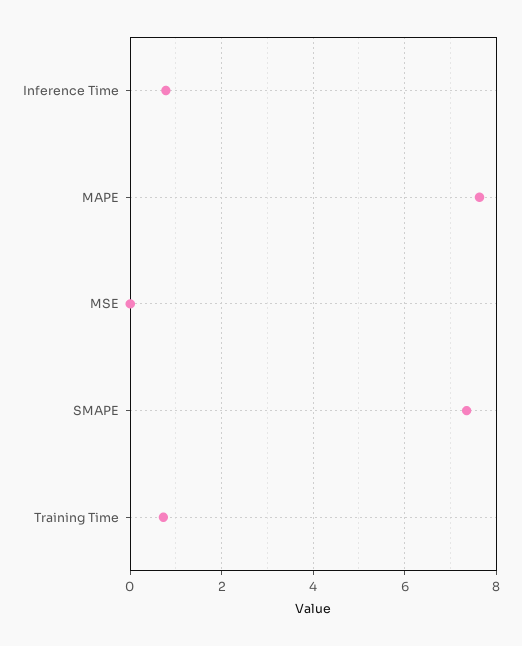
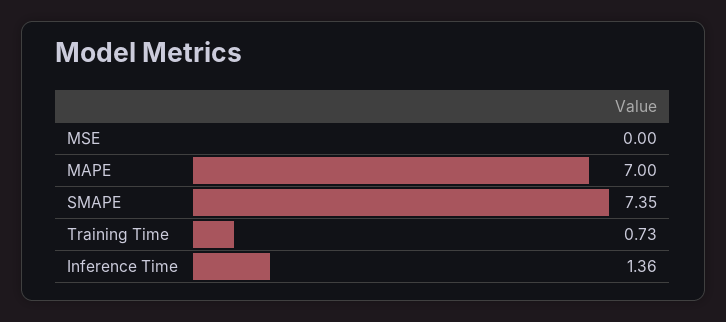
  {
-   "Inference Time": 0.8,
+   "Inference Time": 1.36,
-   "MAPE": 7.6,
+   "MAPE": 7,
    "MSE": 0,
    "SMAPE": 7.35,
    "Training Time": 0.73
  }

